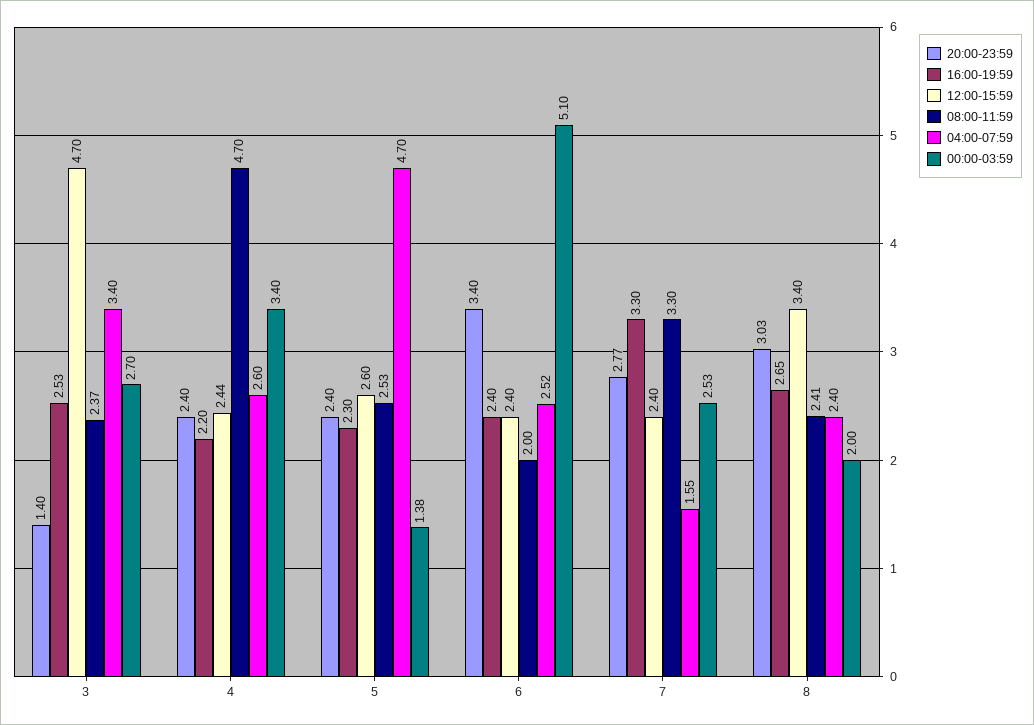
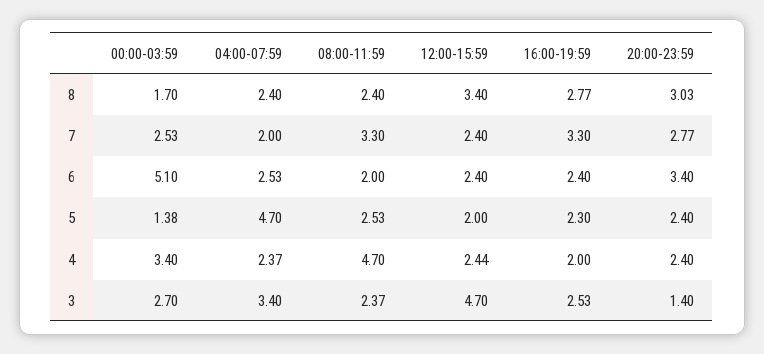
  {
    "20:00-23:59": {
      "3": 1.4,
      "4": 2.4,
      "5": 2.4,
      "6": 3.4,
      "7": 2.77,
      "8": 3.03
    },
    "16:00-19:59": {
      "3": 2.53,
-     "4": 2.2,
+     "4": 2,
      "5": 2.3,
      "6": 2.4,
      "7": 3.3,
-     "8": 2.65
+     "8": 2.77
    },
    "12:00-15:59": {
      "3": 4.7,
      "4": 2.44,
-     "5": 2.6,
+     "5": 2,
      "6": 2.4,
      "7": 2.4,
      "8": 3.4
    },
    "08:00-11:59": {
      "3": 2.37,
      "4": 4.7,
      "5": 2.53,
      "6": 2,
      "7": 3.3,
-     "8": 2.41
+     "8": 2.4
    },
    "04:00-07:59": {
      "3": 3.4,
-     "4": 2.6,
+     "4": 2.37,
      "5": 4.7,
-     "6": 2.52,
+     "6": 2.53,
-     "7": 1.55,
+     "7": 2,
      "8": 2.4
    },
    "00:00-03:59": {
      "3": 2.7,
      "4": 3.4,
      "5": 1.38,
      "6": 5.1,
      "7": 2.53,
-     "8": 2
+     "8": 1.7
    }
  }

